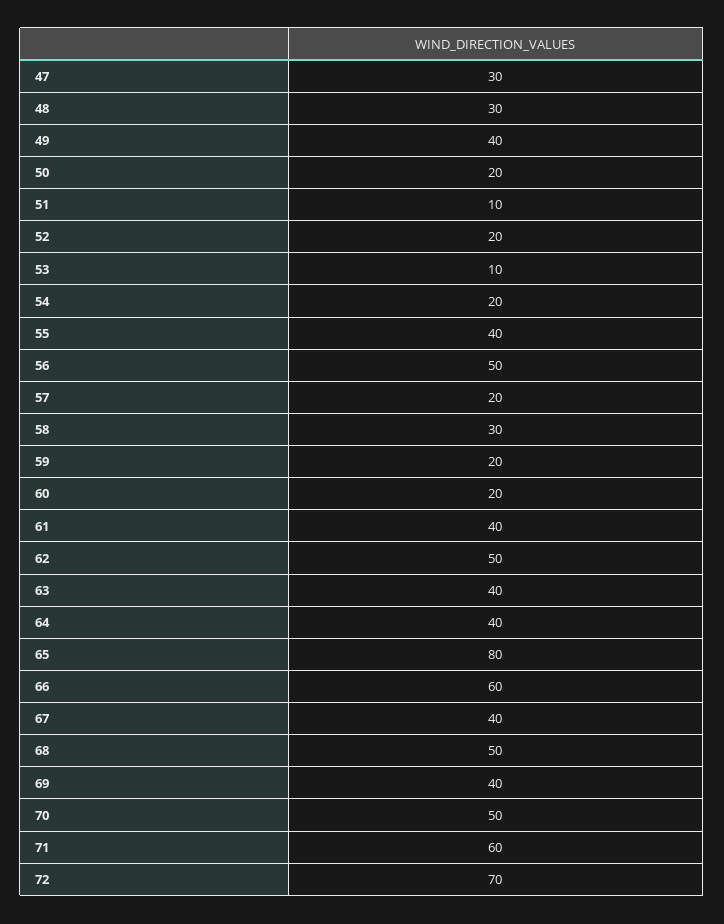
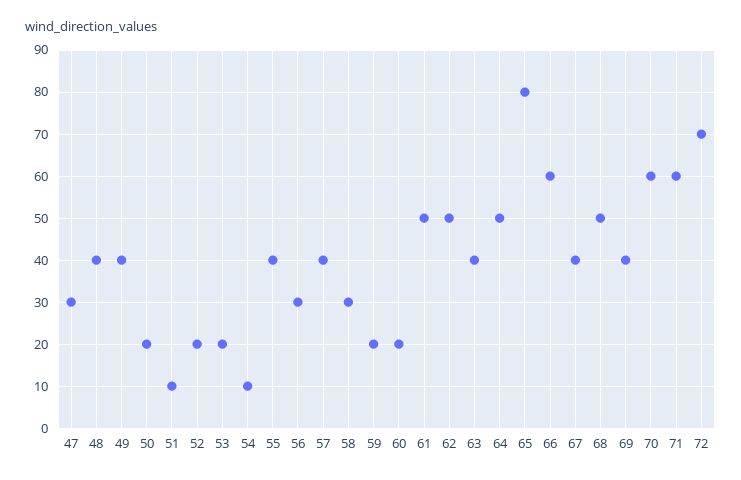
  {
    "47": 30,
-   "48": 30,
+   "48": 40,
    "49": 40,
    "50": 20,
    "51": 10,
    "52": 20,
-   "53": 10,
+   "53": 20,
-   "54": 20,
+   "54": 10,
    "55": 40,
-   "56": 50,
+   "56": 30,
-   "57": 20,
+   "57": 40,
    "58": 30,
    "59": 20,
    "60": 20,
-   "61": 40,
+   "61": 50,
    "62": 50,
    "63": 40,
-   "64": 40,
+   "64": 50,
    "65": 80,
    "66": 60,
    "67": 40,
    "68": 50,
    "69": 40,
-   "70": 50,
+   "70": 60,
    "71": 60,
    "72": 70
  }

